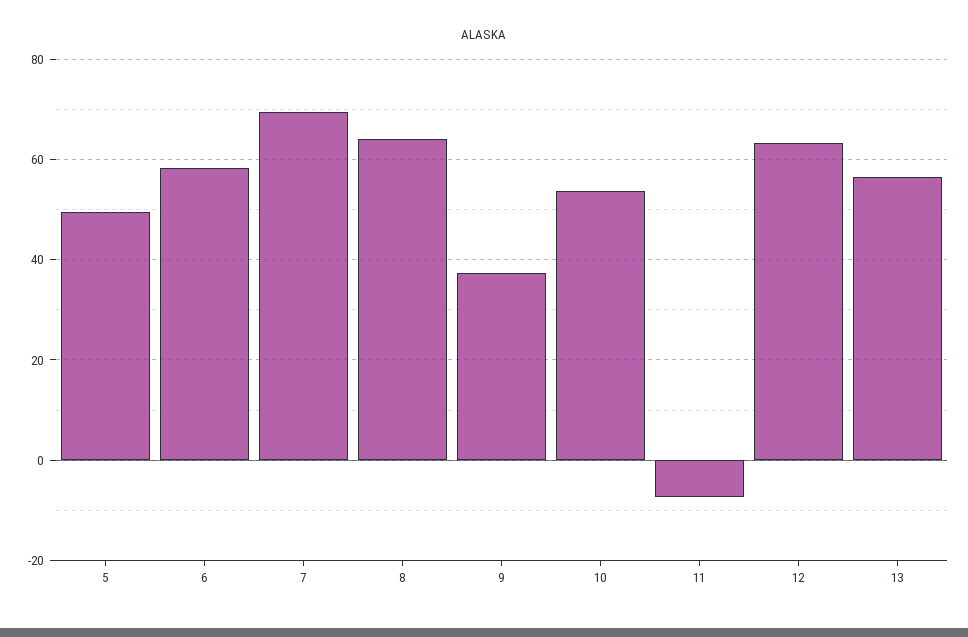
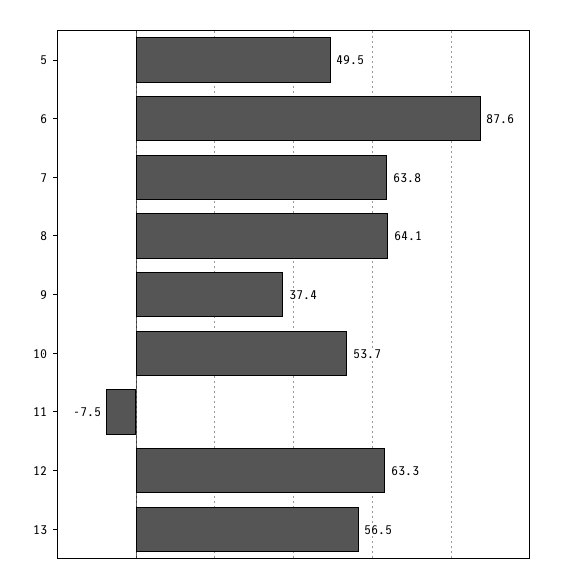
  {
    "5": 49.5,
-   "6": 58,
+   "6": 87.6,
-   "7": 70,
+   "7": 63.8,
    "8": 64.1,
    "9": 37.4,
    "10": 53.7,
    "11": -7.5,
    "12": 63.3,
    "13": 56.5
  }

